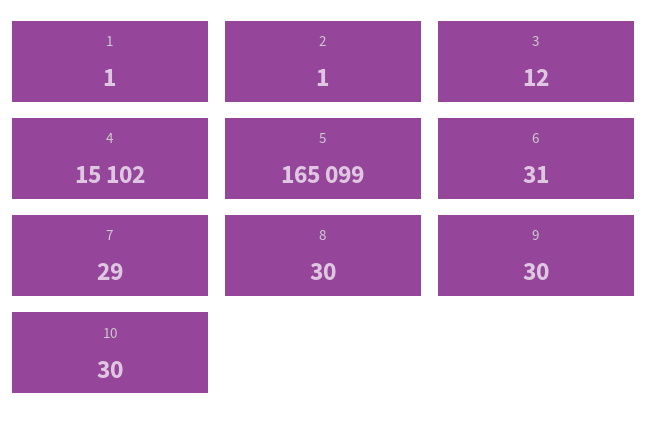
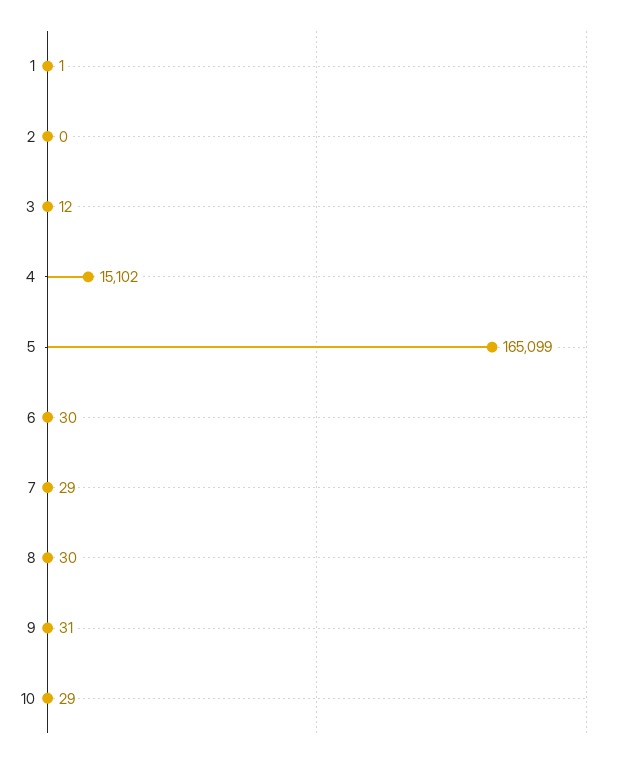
  {
    "1": 1,
-   "2": 1,
+   "2": 0,
    "3": 12,
    "4": 15102,
    "5": 165099,
-   "6": 31,
+   "6": 30,
    "7": 29,
    "8": 30,
-   "9": 30,
+   "9": 31,
-   "10": 30
+   "10": 29
  }

